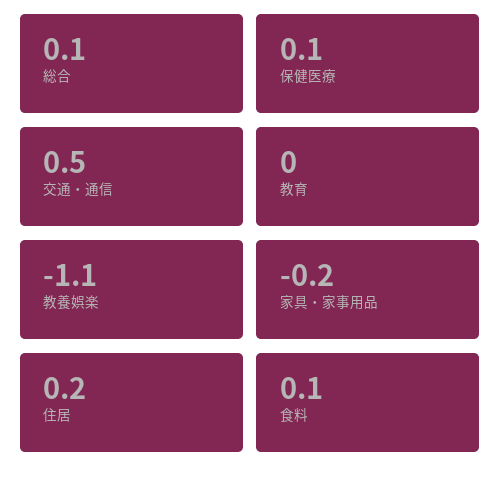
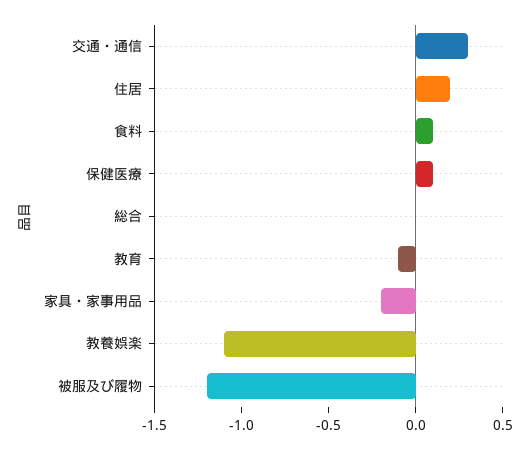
  {
-   "総合": 0.1,
+   "総合": 0,
    "保健医療": 0.1,
-   "交通・通信": 0.5,
+   "交通・通信": 0.3,
-   "教育": 0,
+   "教育": -0.1,
    "教養娯楽": -1.1,
    "家具・家事用品": -0.2,
    "住居": 0.2,
-   "食料": 0.1
+   "食料": 0.1,
+   "被服及び履物": -1.2
  }

